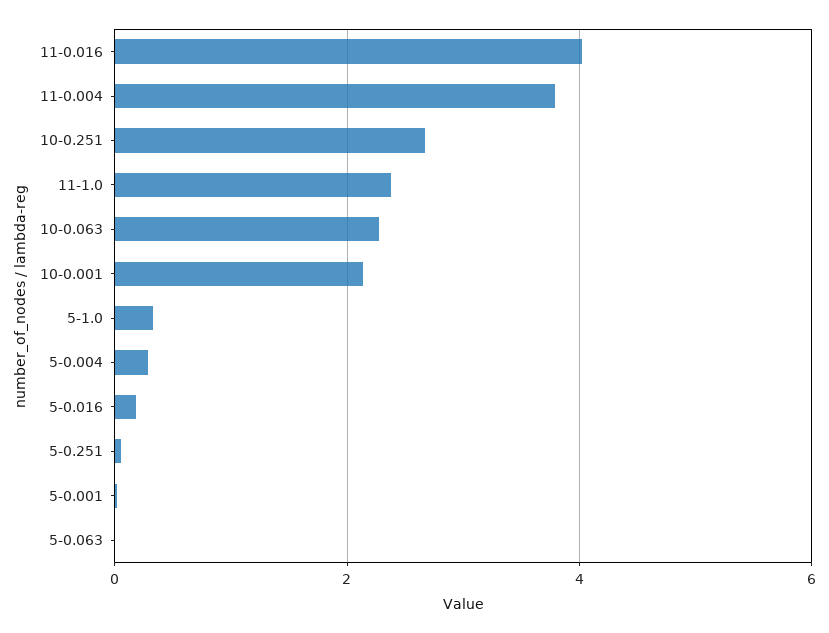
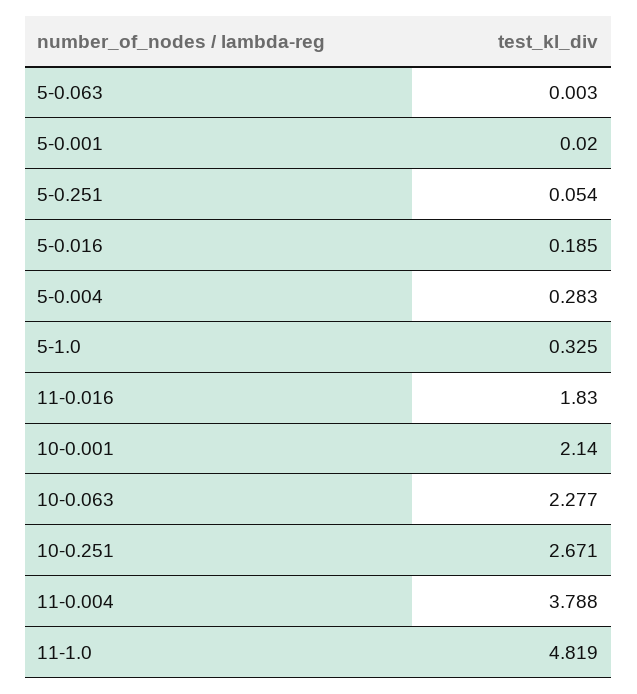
  {
-   "11-0.016": 4,
+   "11-0.016": 1.83,
    "11-0.004": 3.788,
    "10-0.251": 2.671,
-   "11-1.0": 2.4,
+   "11-1.0": 4.819,
    "10-0.063": 2.277,
    "10-0.001": 2.14,
    "5-1.0": 0.325,
    "5-0.004": 0.283,
    "5-0.016": 0.185,
    "5-0.251": 0.054,
    "5-0.001": 0.02,
    "5-0.063": 0.003
  }

